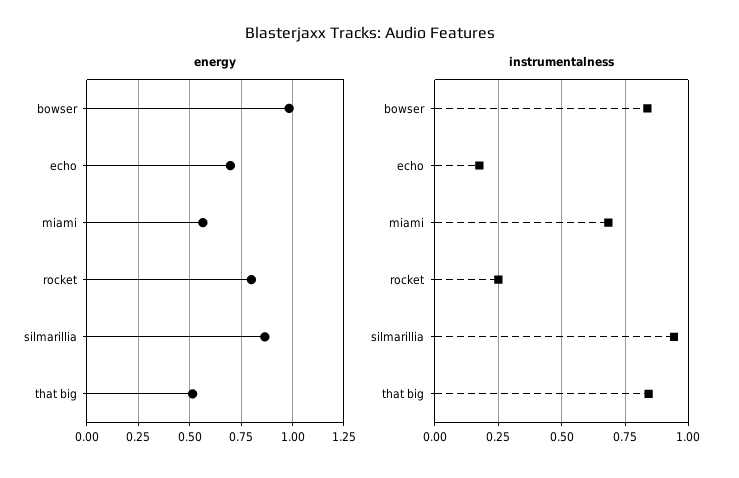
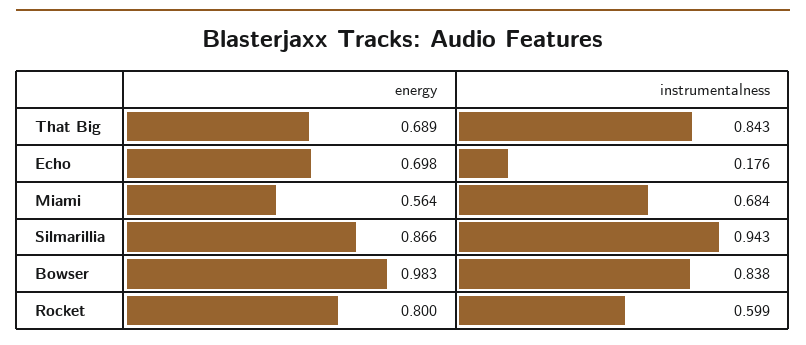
  {
    "energy": {
      "bowser": 0.983,
      "echo": 0.698,
      "miami": 0.564,
      "rocket": 0.8,
      "silmarillia": 0.866,
-     "that big": 0.5
+     "that big": 0.689
    },
    "instrumentalness": {
      "bowser": 0.838,
      "echo": 0.176,
      "miami": 0.684,
-     "rocket": 0.25,
+     "rocket": 0.599,
      "silmarillia": 0.943,
      "that big": 0.843
    }
  }

